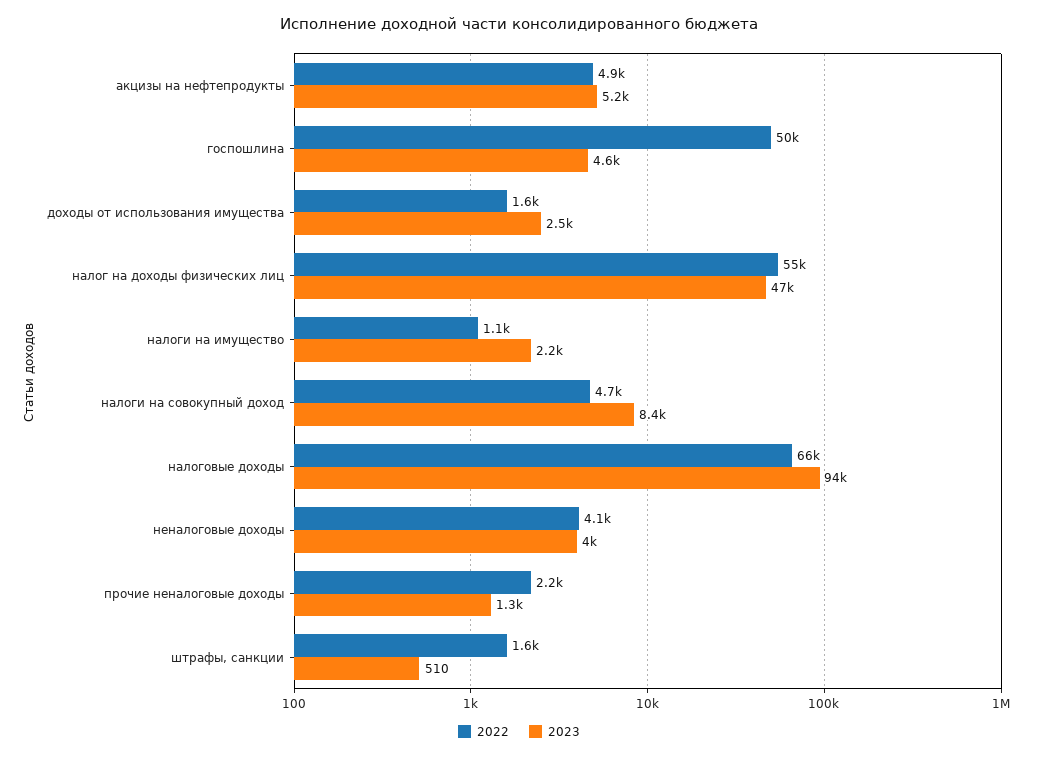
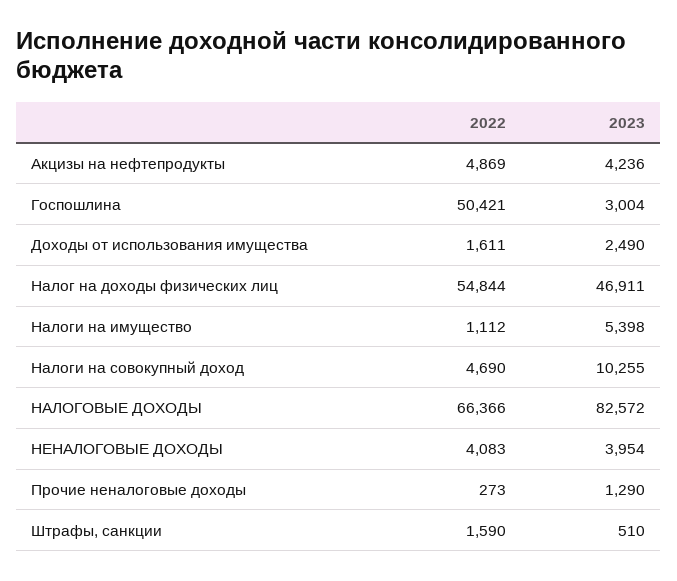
  {
    "2022": {
      "акцизы на нефтепродукты": 4869,
      "госпошлина": 50421,
      "доходы от использования имущества": 1611,
      "налог на доходы физических лиц": 54844,
      "налоги на имущество": 1112,
      "налоги на совокупный доход": 4690,
      "налоговые доходы": 66366,
      "неналоговые доходы": 4083,
-     "прочие неналоговые доходы": 2200,
+     "прочие неналоговые доходы": 273,
      "штрафы, санкции": 1590
    },
    "2023": {
-     "акцизы на нефтепродукты": 5200,
+     "акцизы на нефтепродукты": 4236,
-     "госпошлина": 4600,
+     "госпошлина": 3004,
      "доходы от использования имущества": 2490,
      "налог на доходы физических лиц": 46911,
-     "налоги на имущество": 2200,
+     "налоги на имущество": 5398,
-     "налоги на совокупный доход": 8400,
+     "налоги на совокупный доход": 10255,
-     "налоговые доходы": 94000,
+     "налоговые доходы": 82572,
      "неналоговые доходы": 3954,
      "прочие неналоговые доходы": 1290,
      "штрафы, санкции": 510
    }
  }

